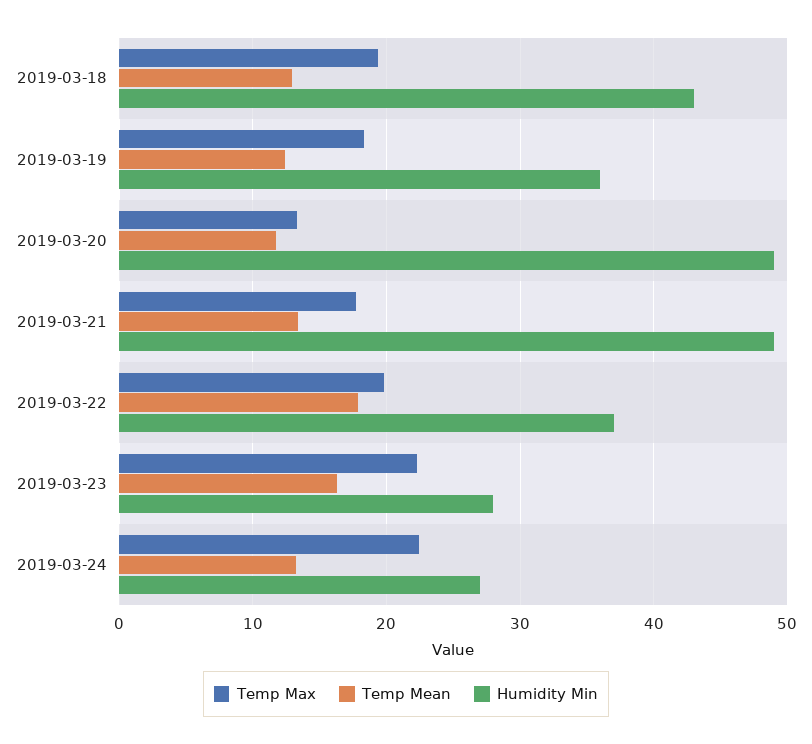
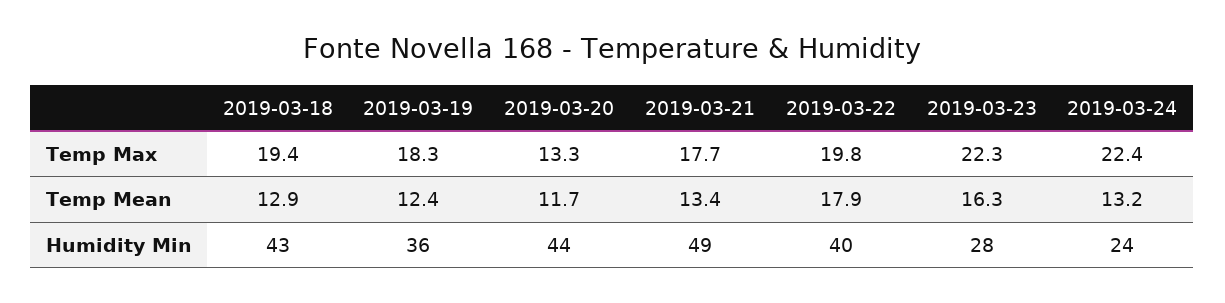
  {
    "Temp Max": {
      "2019-03-18": 19.4,
      "2019-03-19": 18.3,
      "2019-03-20": 13.3,
      "2019-03-21": 17.7,
      "2019-03-22": 19.8,
      "2019-03-23": 22.3,
      "2019-03-24": 22.4
    },
    "Temp Mean": {
      "2019-03-18": 12.9,
      "2019-03-19": 12.4,
      "2019-03-20": 11.7,
      "2019-03-21": 13.4,
      "2019-03-22": 17.9,
      "2019-03-23": 16.3,
      "2019-03-24": 13.2
    },
    "Humidity Min": {
      "2019-03-18": 43,
      "2019-03-19": 36,
-     "2019-03-20": 49,
+     "2019-03-20": 44,
      "2019-03-21": 49,
-     "2019-03-22": 37,
+     "2019-03-22": 40,
      "2019-03-23": 28,
-     "2019-03-24": 27
+     "2019-03-24": 24
    }
  }

